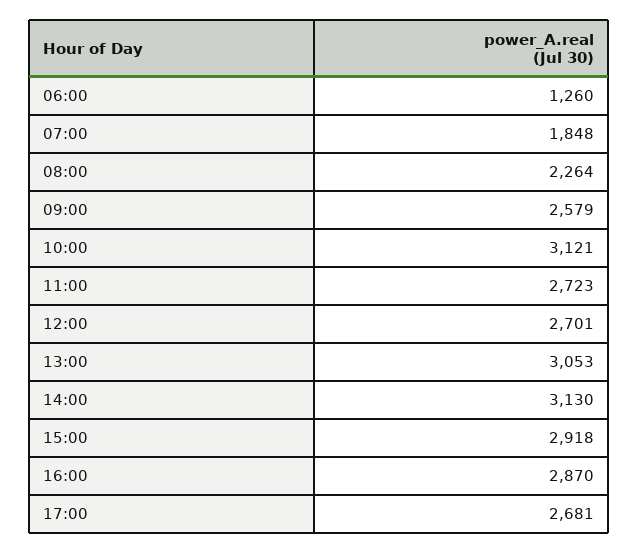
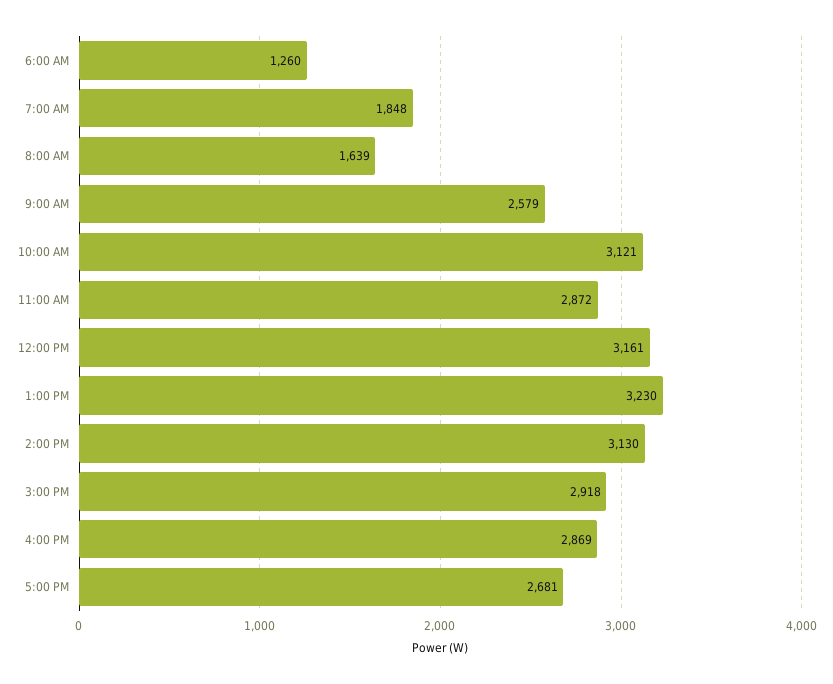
  {
    "06:00": 1260,
    "07:00": 1848,
-   "08:00": 2264,
+   "08:00": 1639,
    "09:00": 2579,
    "10:00": 3121,
-   "11:00": 2723,
+   "11:00": 2872,
-   "12:00": 2701,
+   "12:00": 3161,
-   "13:00": 3053,
+   "13:00": 3230,
    "14:00": 3130,
    "15:00": 2918,
-   "16:00": 2870,
+   "16:00": 2869,
    "17:00": 2681
  }

